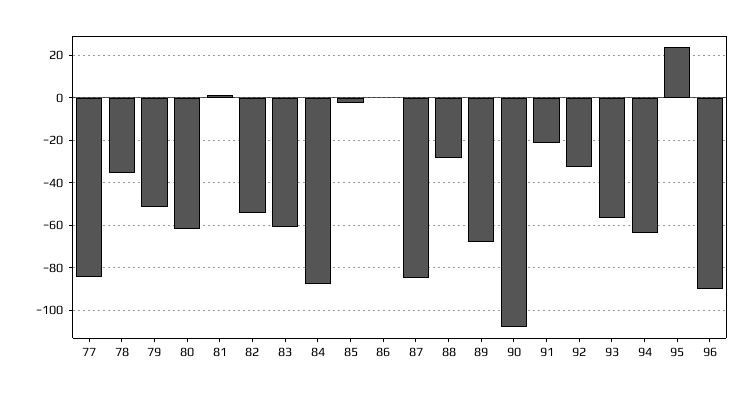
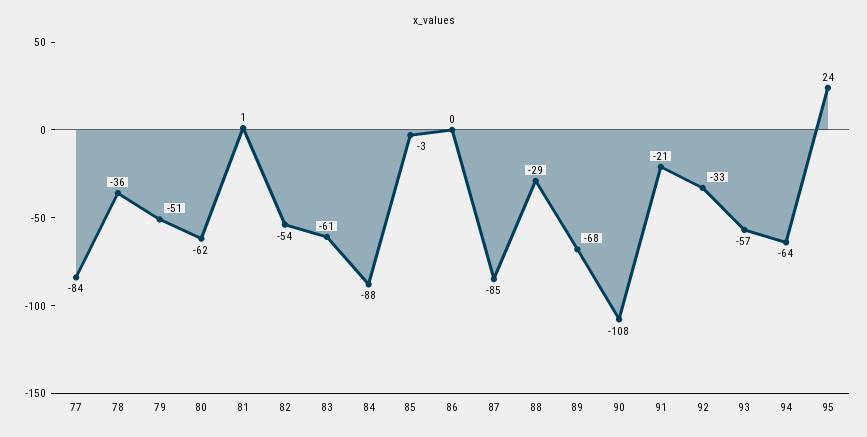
  {
    "77": -84,
    "78": -36,
    "79": -51,
    "80": -62,
    "81": 1,
    "82": -54,
    "83": -61,
    "84": -88,
    "85": -3,
    "86": 0,
    "87": -85,
    "88": -29,
    "89": -68,
    "90": -108,
    "91": -21,
    "92": -33,
    "93": -57,
    "94": -64,
-   "95": 24,
+   "95": 24
-   "96": -90
  }

